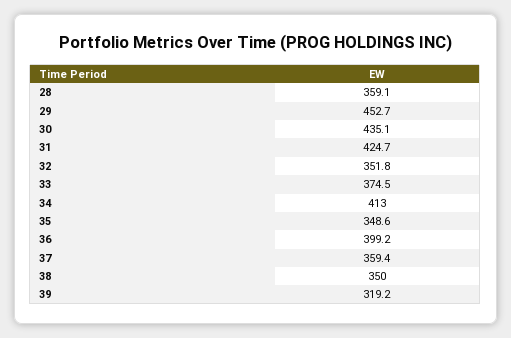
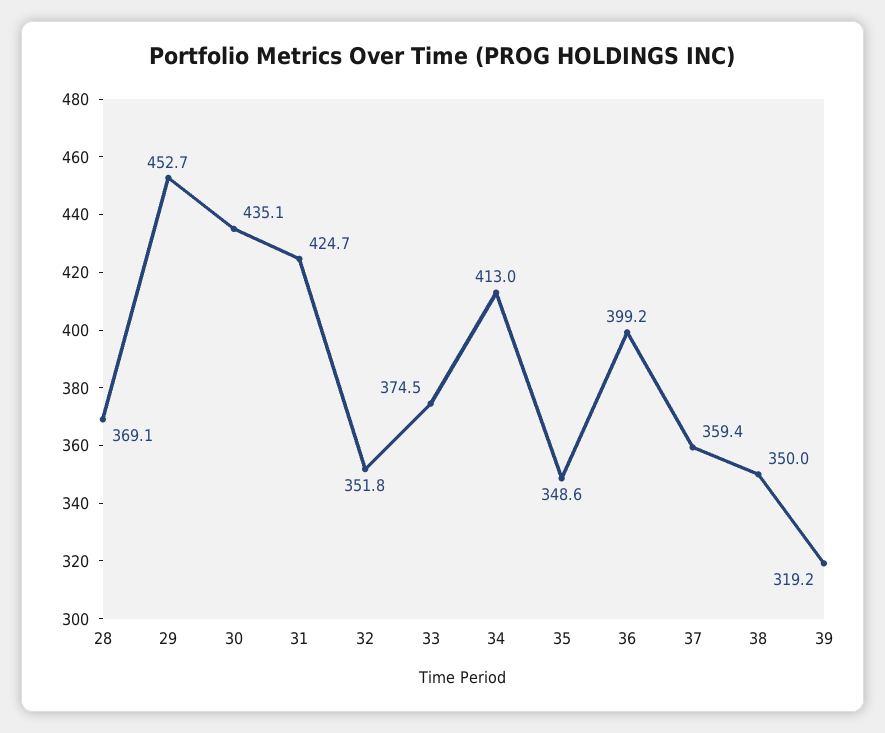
  {
-   "28": 359.1,
+   "28": 369.1,
    "29": 452.7,
    "30": 435.1,
    "31": 424.7,
    "32": 351.8,
    "33": 374.5,
    "34": 413,
    "35": 348.6,
    "36": 399.2,
    "37": 359.4,
    "38": 350,
    "39": 319.2
  }

